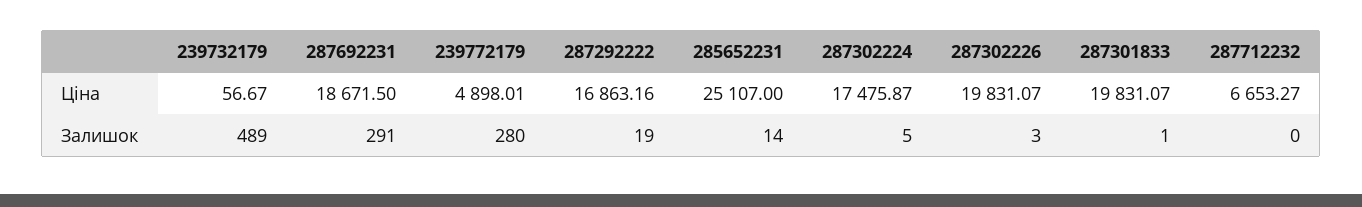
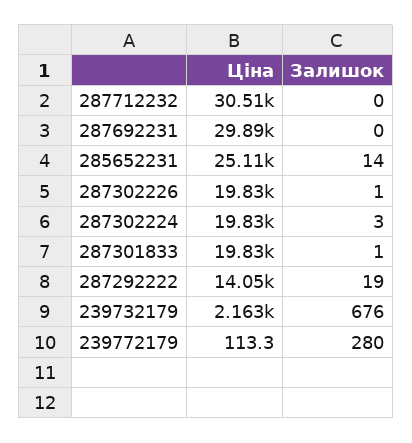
  {
    "239732179": {
-     "Ціна": 56.67,
+     "Ціна": 2163,
-     "Залишок": 489
+     "Залишок": 676
    },
    "287692231": {
-     "Ціна": 18671.5,
+     "Ціна": 29890,
-     "Залишок": 291
+     "Залишок": 0
    },
    "239772179": {
-     "Ціна": 4898.01,
+     "Ціна": 113.3,
      "Залишок": 280
    },
    "287292222": {
-     "Ціна": 16863.16,
+     "Ціна": 14050,
      "Залишок": 19
    },
    "285652231": {
      "Ціна": 25107,
      "Залишок": 14
    },
    "287302224": {
-     "Ціна": 17475.87,
+     "Ціна": 19830,
-     "Залишок": 5
+     "Залишок": 3
    },
    "287302226": {
      "Ціна": 19831.07,
-     "Залишок": 3
+     "Залишок": 1
    },
    "287301833": {
      "Ціна": 19831.07,
      "Залишок": 1
    },
    "287712232": {
-     "Ціна": 6653.27,
+     "Ціна": 30510,
      "Залишок": 0
    }
  }

